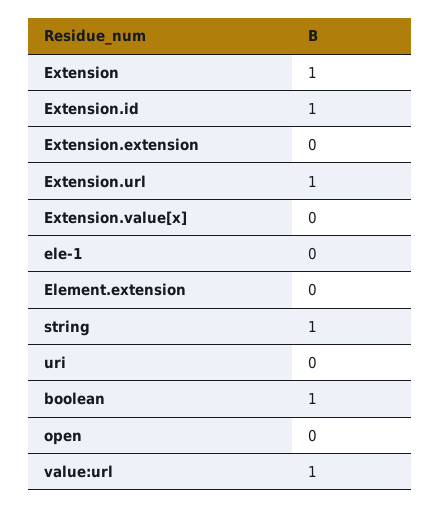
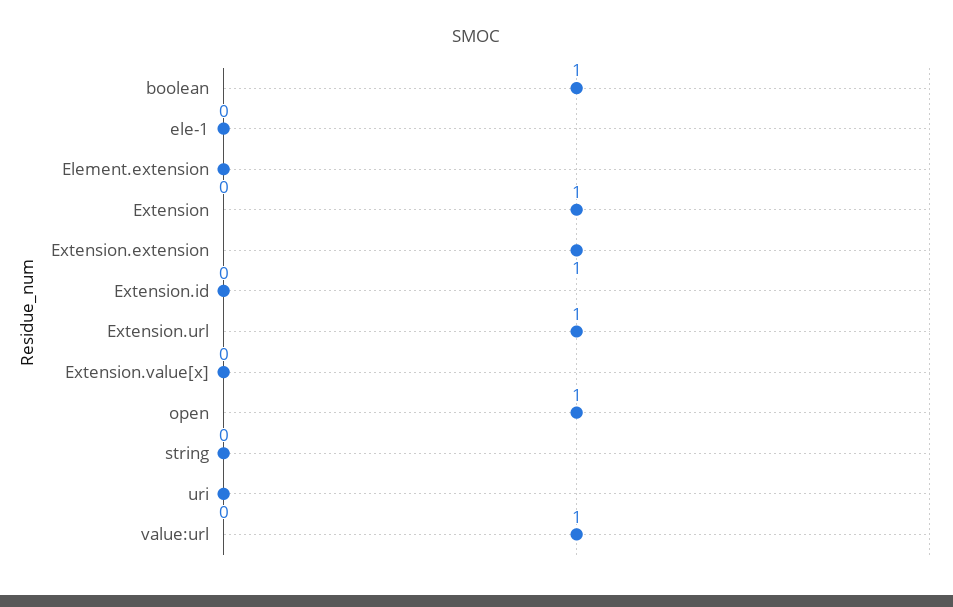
  {
    "Extension": 1,
-   "Extension.id": 1,
+   "Extension.id": 0,
-   "Extension.extension": 0,
+   "Extension.extension": 1,
    "Extension.url": 1,
    "Extension.value[x]": 0,
    "ele-1": 0,
    "Element.extension": 0,
-   "string": 1,
+   "string": 0,
    "uri": 0,
    "boolean": 1,
-   "open": 0,
+   "open": 1,
    "value:url": 1
  }

